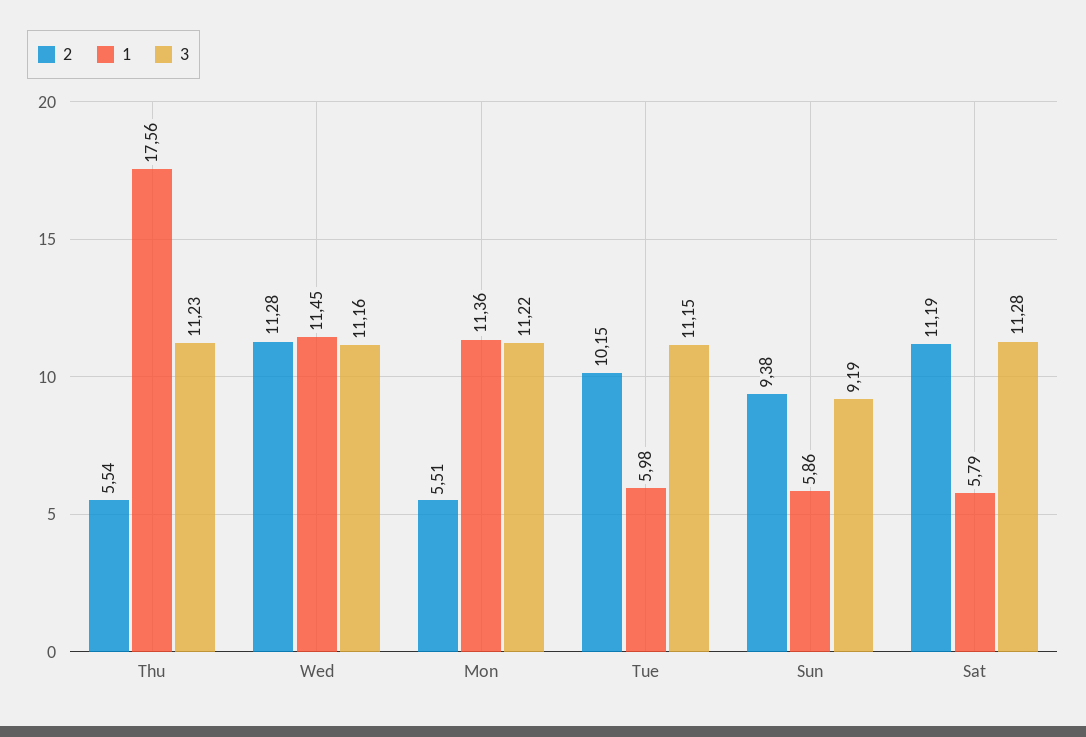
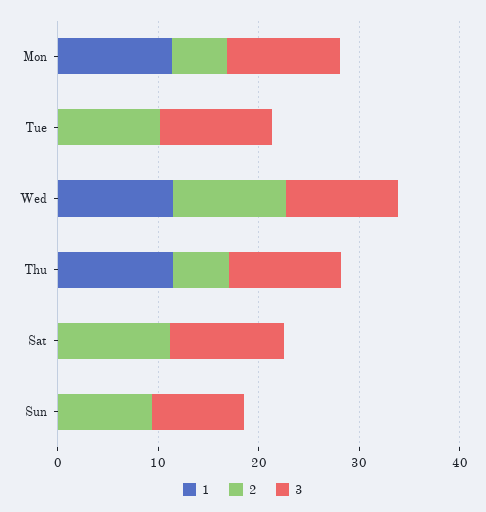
  {
    "2": {
      "Thu": 5.54,
      "Wed": 11.28,
      "Mon": 5.51,
      "Tue": 10.15,
      "Sun": 9.38,
      "Sat": 11.19
    },
    "1": {
-     "Thu": 17.56,
+     "Thu": 12,
      "Wed": 11.45,
      "Mon": 11.36,
-     "Tue": 5.98,
+     "Tue": 0,
-     "Sun": 5.86,
+     "Sun": 0,
-     "Sat": 5.79
+     "Sat": 0
    },
    "3": {
      "Thu": 11.23,
      "Wed": 11.16,
      "Mon": 11.22,
      "Tue": 11.15,
      "Sun": 9.19,
      "Sat": 11.28
    }
  }

